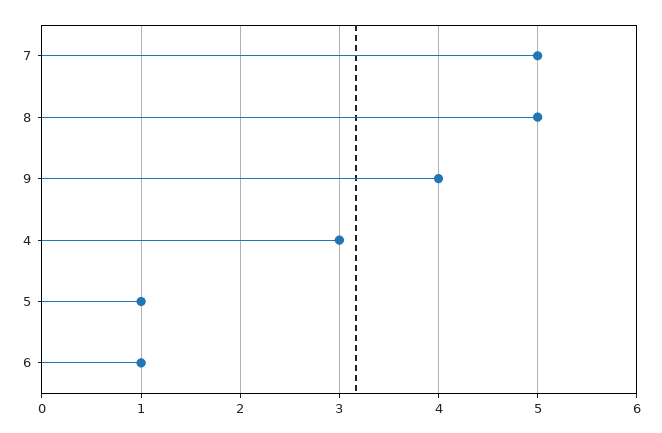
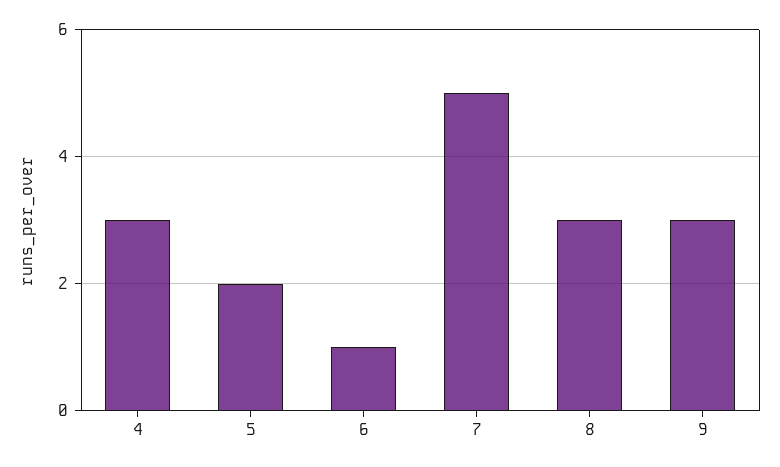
  {
    "7": 5,
-   "8": 5,
+   "8": 3,
-   "9": 4,
+   "9": 3,
    "4": 3,
-   "5": 1,
+   "5": 2,
    "6": 1
  }

